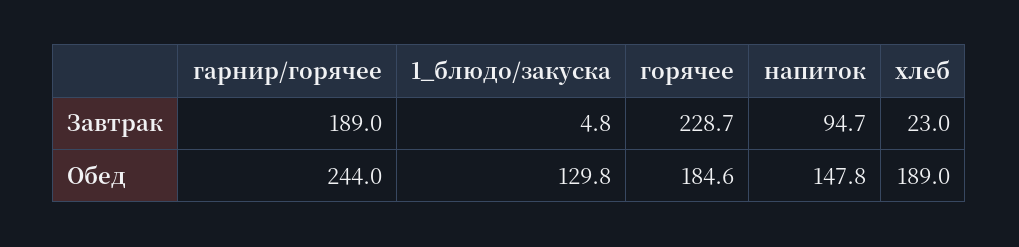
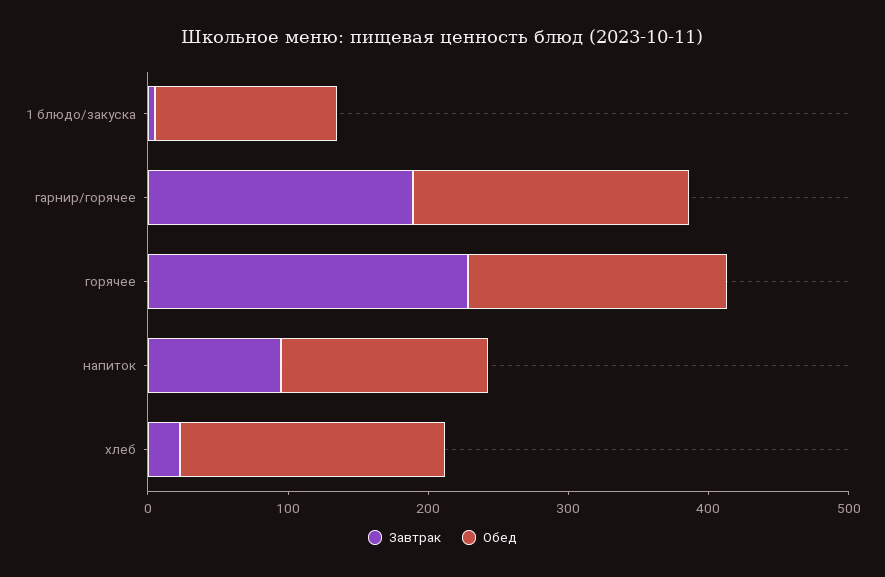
  {
    "Завтрак": {
      "гарнир/горячее": 189,
      "1_блюдо/закуска": 4.8,
      "горячее": 228.7,
      "напиток": 94.7,
      "хлеб": 23
    },
    "Обед": {
-     "гарнир/горячее": 244,
+     "гарнир/горячее": 200,
      "1_блюдо/закуска": 129.8,
      "горячее": 184.6,
      "напиток": 147.8,
      "хлеб": 189
    }
  }

